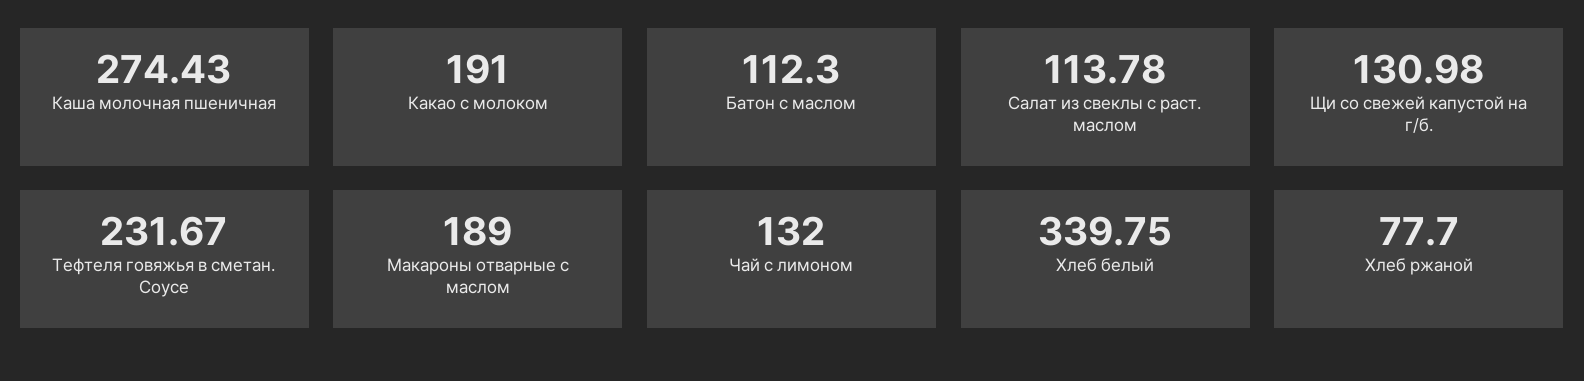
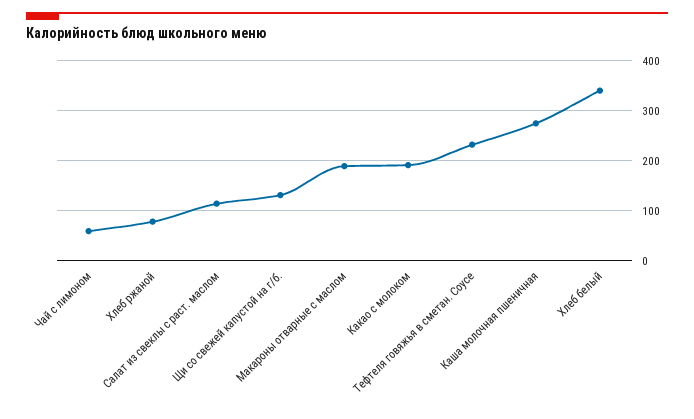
  {
    "Каша молочная пшеничная": 274.43,
    "Какао с молоком": 191,
-   "Батон с маслом": 112.3,
    "Салат из свеклы с раст. маслом": 113.78,
    "Щи со свежей капустой на г/б.": 130.98,
    "Тефтеля говяжья в сметан. Соусе": 231.67,
    "Макароны отварные с маслом": 189,
-   "Чай с лимоном": 132,
+   "Чай с лимоном": 60,
    "Хлеб белый": 339.75,
    "Хлеб ржаной": 77.7
  }

